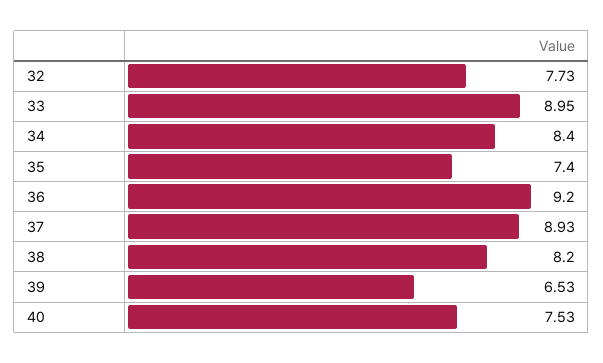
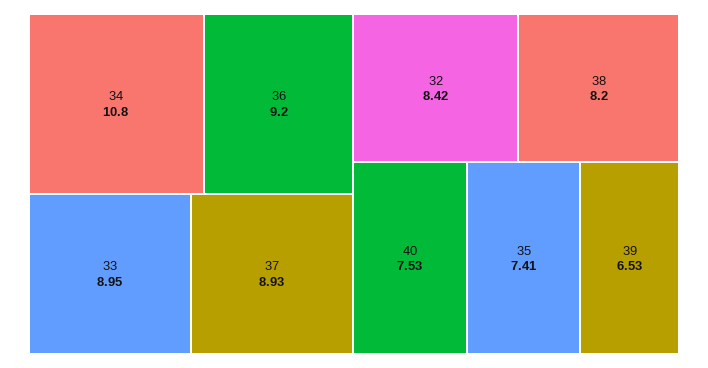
  {
-   "32": 7.73,
+   "32": 8.42,
    "33": 8.95,
-   "34": 8.4,
+   "34": 10.8,
-   "35": 7.4,
+   "35": 7.41,
    "36": 9.2,
    "37": 8.93,
    "38": 8.2,
    "39": 6.53,
    "40": 7.53
  }

